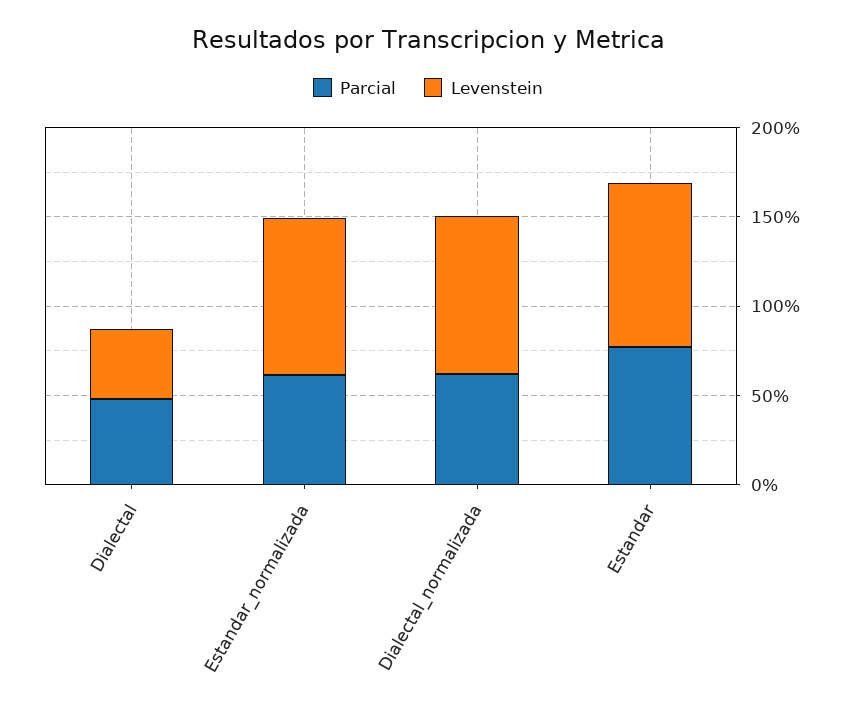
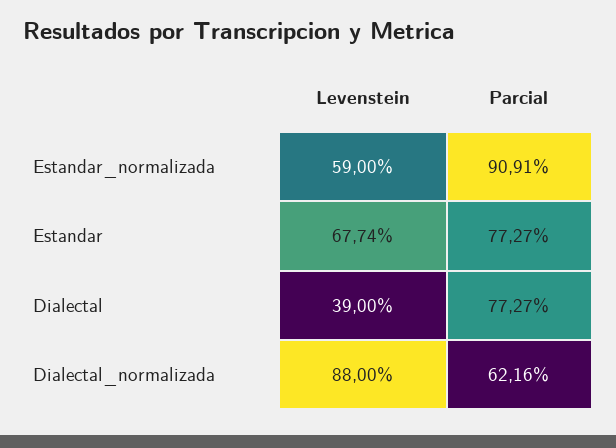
  {
    "Parcial": {
-     "Dialectal": 50,
+     "Dialectal": 77.27,
-     "Estandar_normalizada": 60,
+     "Estandar_normalizada": 90.91,
      "Dialectal_normalizada": 62.16,
      "Estandar": 77.27
    },
    "Levenstein": {
      "Dialectal": 39,
-     "Estandar_normalizada": 90,
+     "Estandar_normalizada": 59,
      "Dialectal_normalizada": 88,
-     "Estandar": 90
+     "Estandar": 67.74
    }
  }

